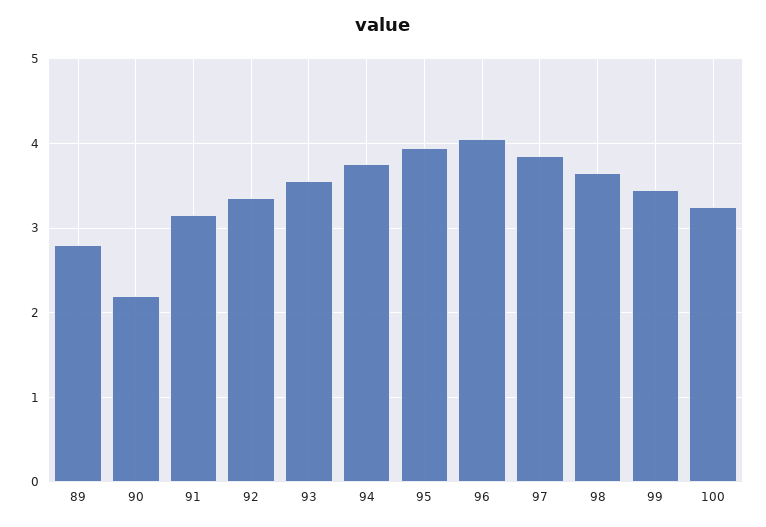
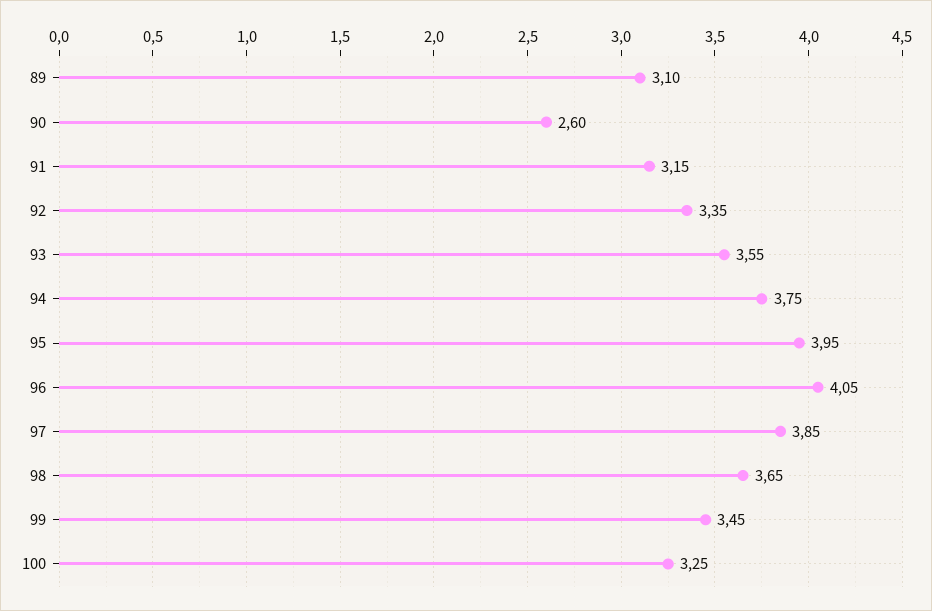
  {
-   "89": 2.8,
+   "89": 3.1,
-   "90": 2.2,
+   "90": 2.6,
    "91": 3.15,
    "92": 3.35,
    "93": 3.55,
    "94": 3.75,
    "95": 3.95,
    "96": 4.05,
    "97": 3.85,
    "98": 3.65,
    "99": 3.45,
    "100": 3.25
  }

